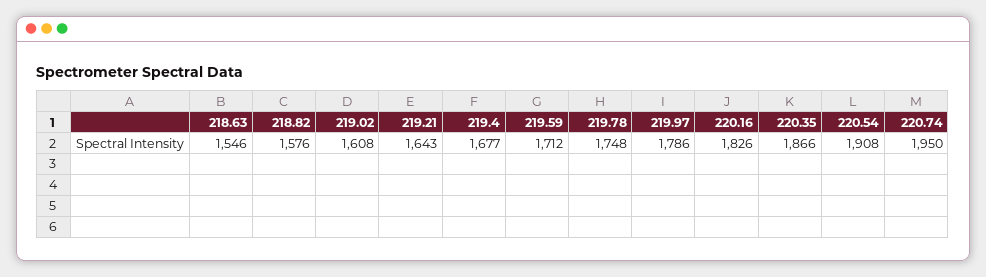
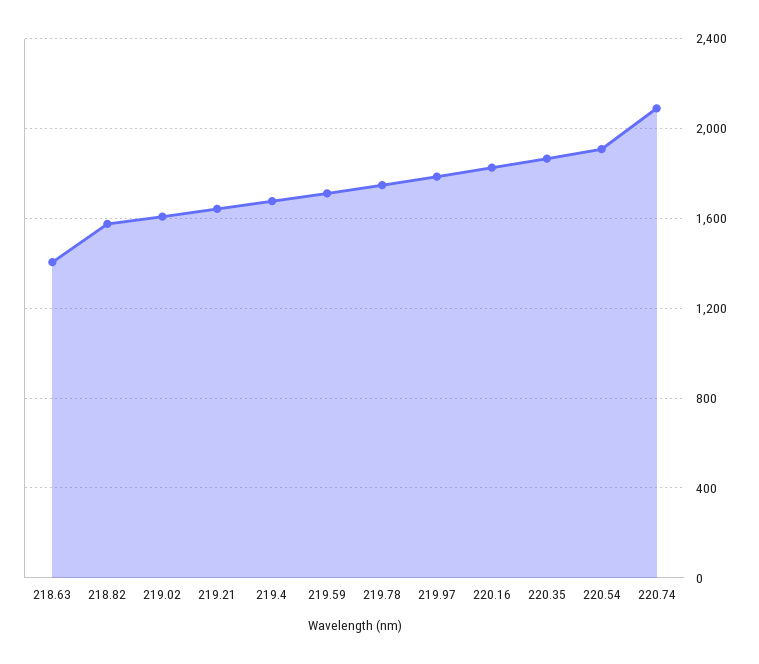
  {
-   "218.63": 1546,
+   "218.63": 1400,
    "218.82": 1576,
    "219.02": 1608,
    "219.21": 1643,
    "219.4": 1677,
    "219.59": 1712,
    "219.78": 1748,
    "219.97": 1786,
    "220.16": 1826,
    "220.35": 1866,
    "220.54": 1908,
-   "220.74": 1950
+   "220.74": 2100
  }

